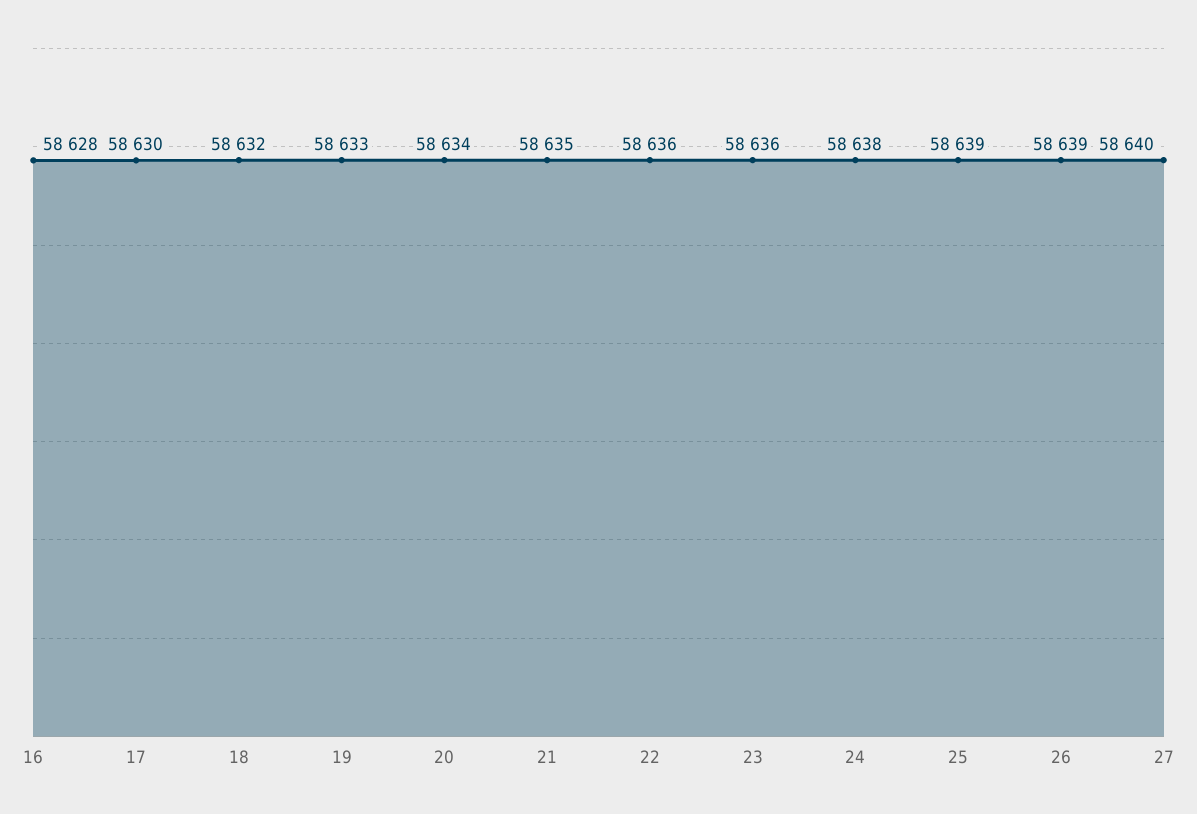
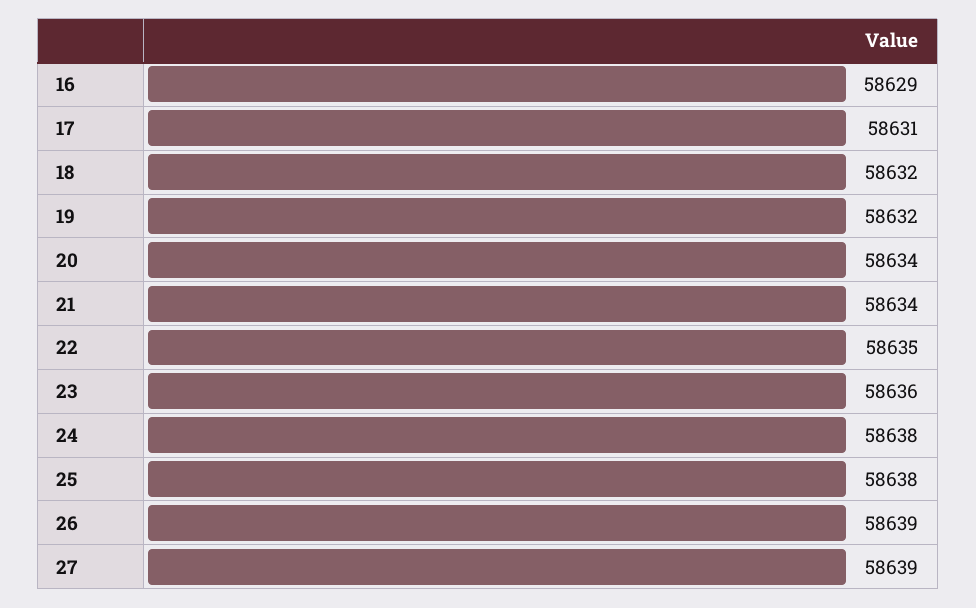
  {
-   "16": 58628,
+   "16": 58629,
-   "17": 58630,
+   "17": 58631,
    "18": 58632,
-   "19": 58633,
+   "19": 58632,
    "20": 58634,
-   "21": 58635,
+   "21": 58634,
-   "22": 58636,
+   "22": 58635,
    "23": 58636,
    "24": 58638,
-   "25": 58639,
+   "25": 58638,
    "26": 58639,
-   "27": 58640
+   "27": 58639
  }

